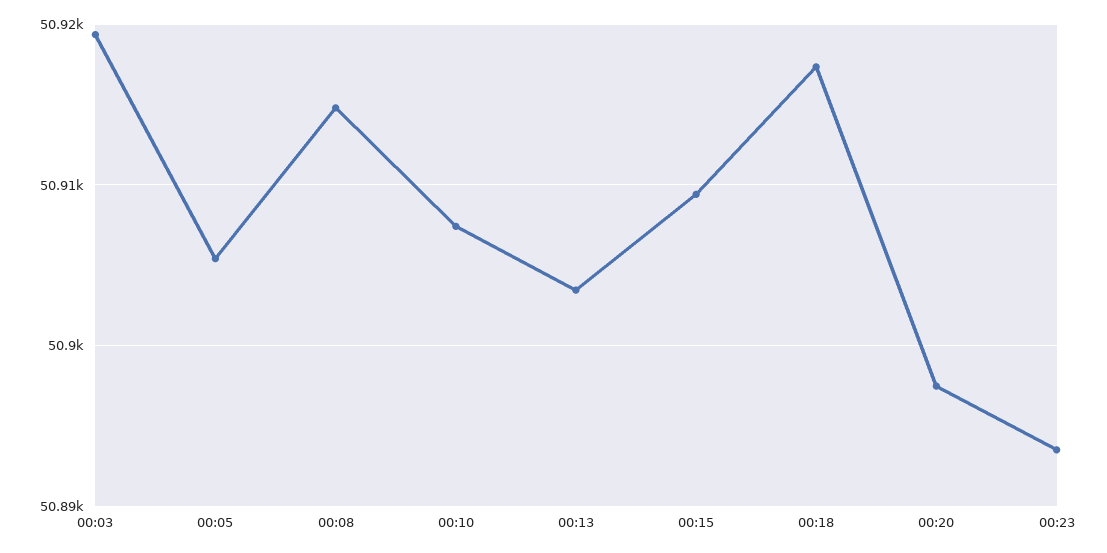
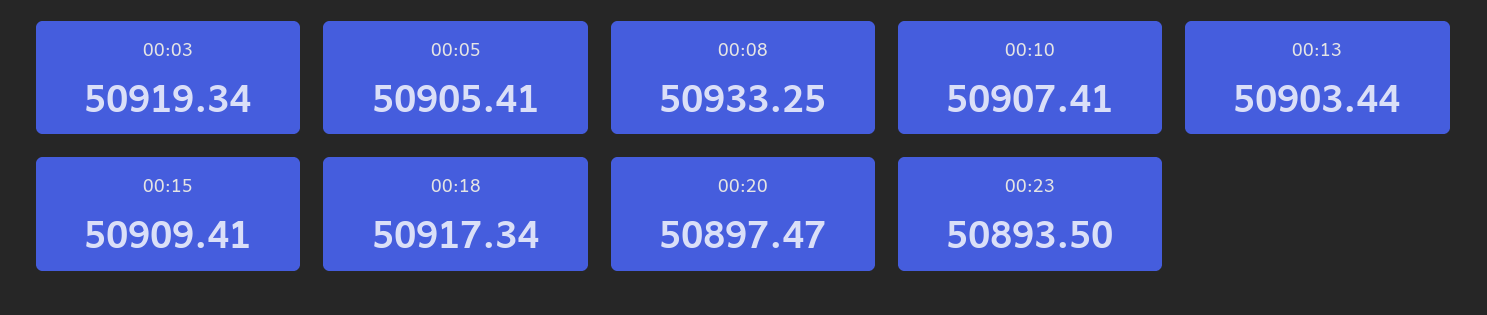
  {
    "00:03": 50919.34,
    "00:05": 50905.41,
-   "00:08": 50915,
+   "00:08": 50933.25,
    "00:10": 50907.41,
    "00:13": 50903.44,
    "00:15": 50909.41,
    "00:18": 50917.34,
    "00:20": 50897.47,
    "00:23": 50893.5
  }

